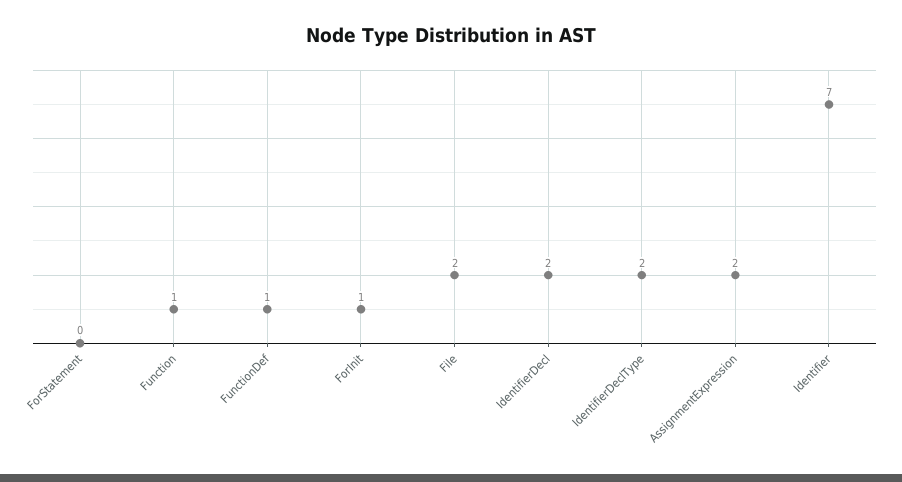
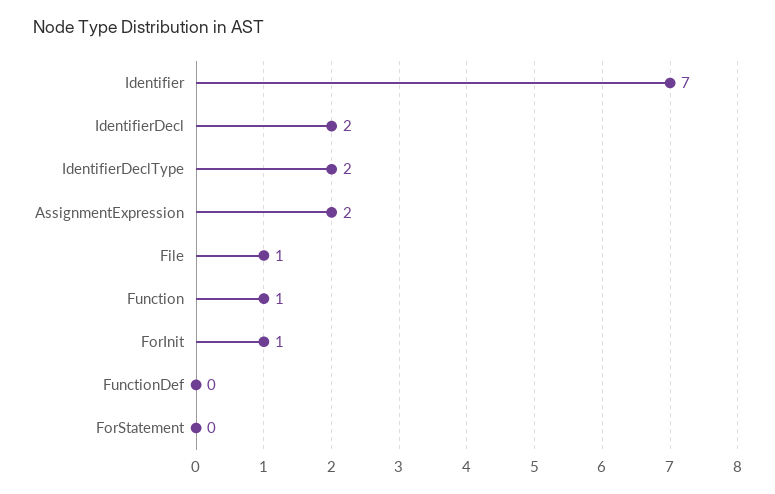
  {
    "ForStatement": 0,
    "Function": 1,
-   "FunctionDef": 1,
+   "FunctionDef": 0,
    "ForInit": 1,
-   "File": 2,
+   "File": 1,
    "IdentifierDecl": 2,
    "IdentifierDeclType": 2,
    "AssignmentExpression": 2,
    "Identifier": 7
  }

